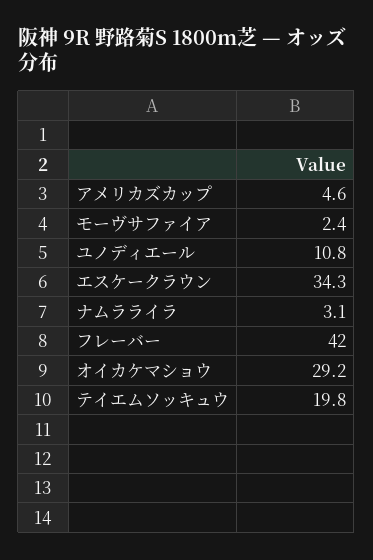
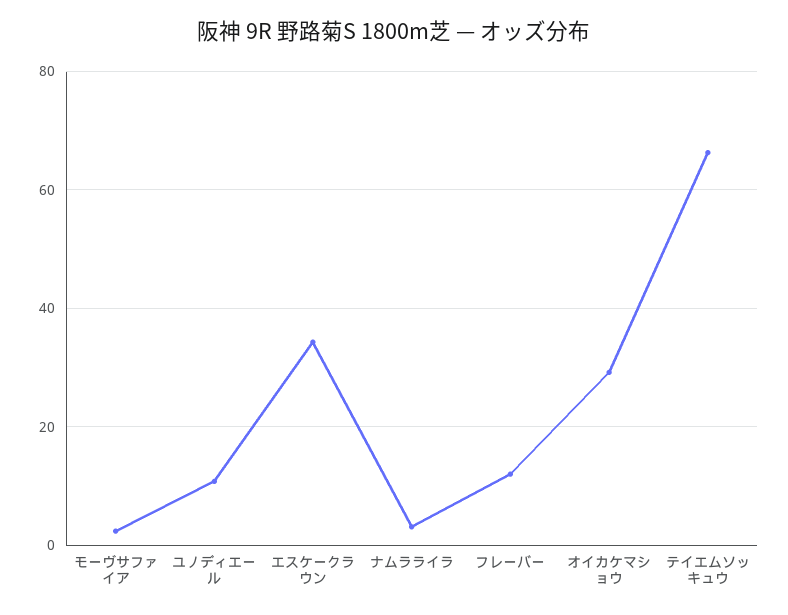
  {
-   "アメリカズカップ": 4.6,
    "モーヴサファイア": 2.4,
    "ユノディエール": 10.8,
    "エスケークラウン": 34.3,
    "ナムラライラ": 3.1,
-   "フレーバー": 42,
+   "フレーバー": 12,
    "オイカケマショウ": 29.2,
-   "テイエムソッキュウ": 19.8
+   "テイエムソッキュウ": 66
  }

